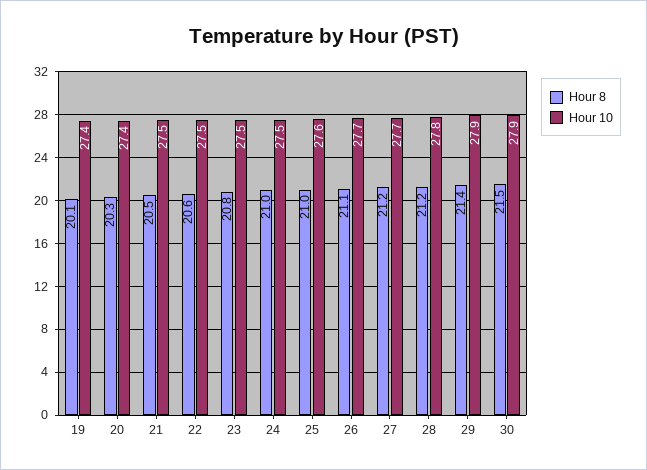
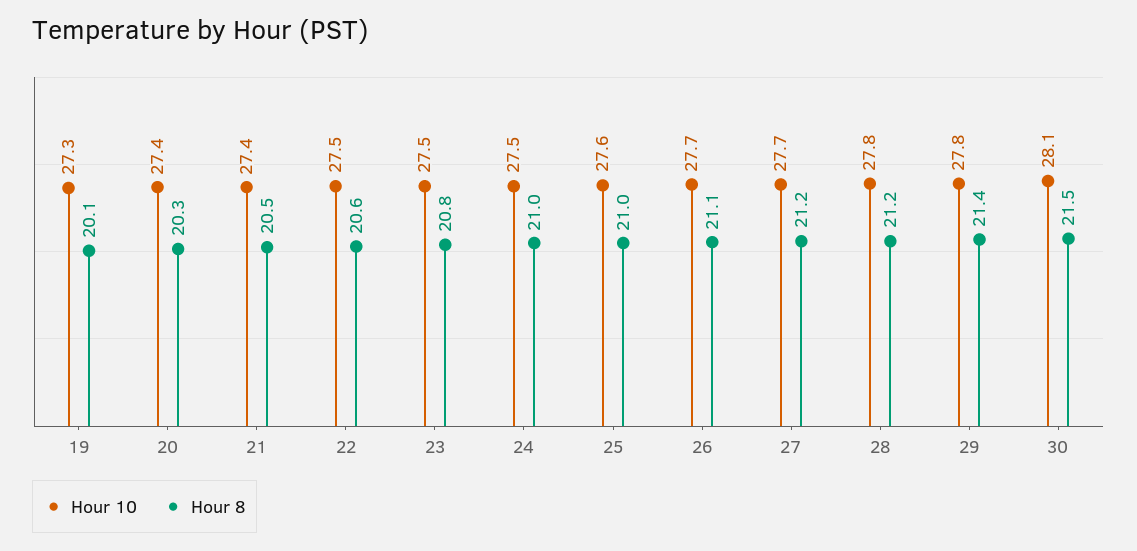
  {
    "Hour 8": {
      "19": 20.1,
      "20": 20.3,
      "21": 20.5,
      "22": 20.6,
      "23": 20.8,
      "24": 21,
      "25": 21,
      "26": 21.1,
      "27": 21.2,
      "28": 21.2,
      "29": 21.4,
      "30": 21.5
    },
    "Hour 10": {
-     "19": 27.4,
+     "19": 27.3,
      "20": 27.4,
-     "21": 27.5,
+     "21": 27.4,
      "22": 27.5,
      "23": 27.5,
      "24": 27.5,
      "25": 27.6,
      "26": 27.7,
      "27": 27.7,
      "28": 27.8,
-     "29": 27.9,
+     "29": 27.8,
-     "30": 27.9
+     "30": 28.1
    }
  }

